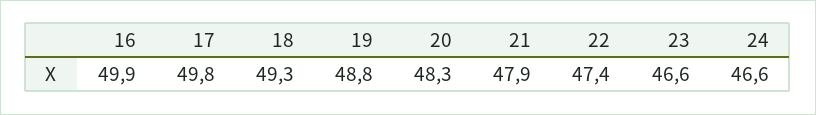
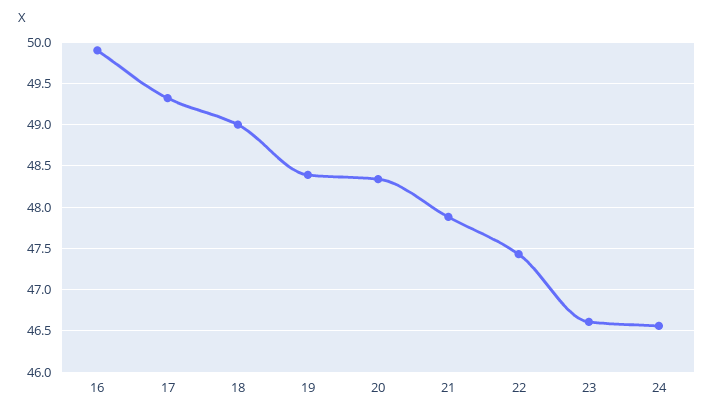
  {
    "16": 49.9,
-   "17": 49.8,
+   "17": 49.3,
-   "18": 49.3,
+   "18": 49,
-   "19": 48.8,
+   "19": 48.4,
    "20": 48.3,
    "21": 47.9,
    "22": 47.4,
    "23": 46.6,
    "24": 46.6
  }

